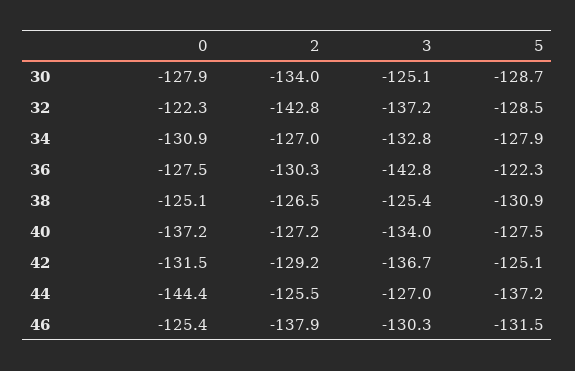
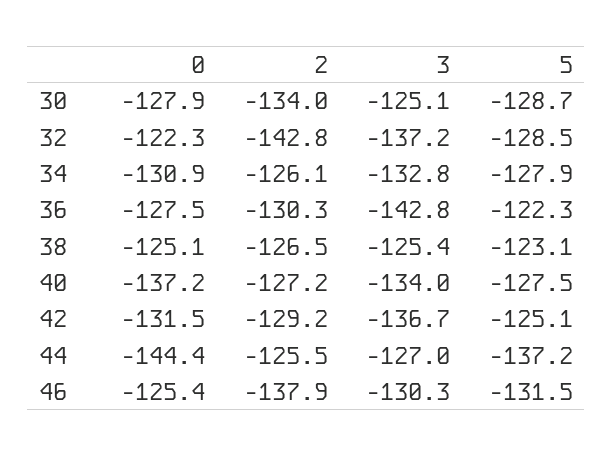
  {
    "0": {
      "30": -127.9,
      "32": -122.3,
      "34": -130.9,
      "36": -127.5,
      "38": -125.1,
      "40": -137.2,
      "42": -131.5,
      "44": -144.4,
      "46": -125.4
    },
    "2": {
      "30": -134,
      "32": -142.8,
-     "34": -127,
+     "34": -126.1,
      "36": -130.3,
      "38": -126.5,
      "40": -127.2,
      "42": -129.2,
      "44": -125.5,
      "46": -137.9
    },
    "3": {
      "30": -125.1,
      "32": -137.2,
      "34": -132.8,
      "36": -142.8,
      "38": -125.4,
      "40": -134,
      "42": -136.7,
      "44": -127,
      "46": -130.3
    },
    "5": {
      "30": -128.7,
      "32": -128.5,
      "34": -127.9,
      "36": -122.3,
-     "38": -130.9,
+     "38": -123.1,
      "40": -127.5,
      "42": -125.1,
      "44": -137.2,
      "46": -131.5
    }
  }

